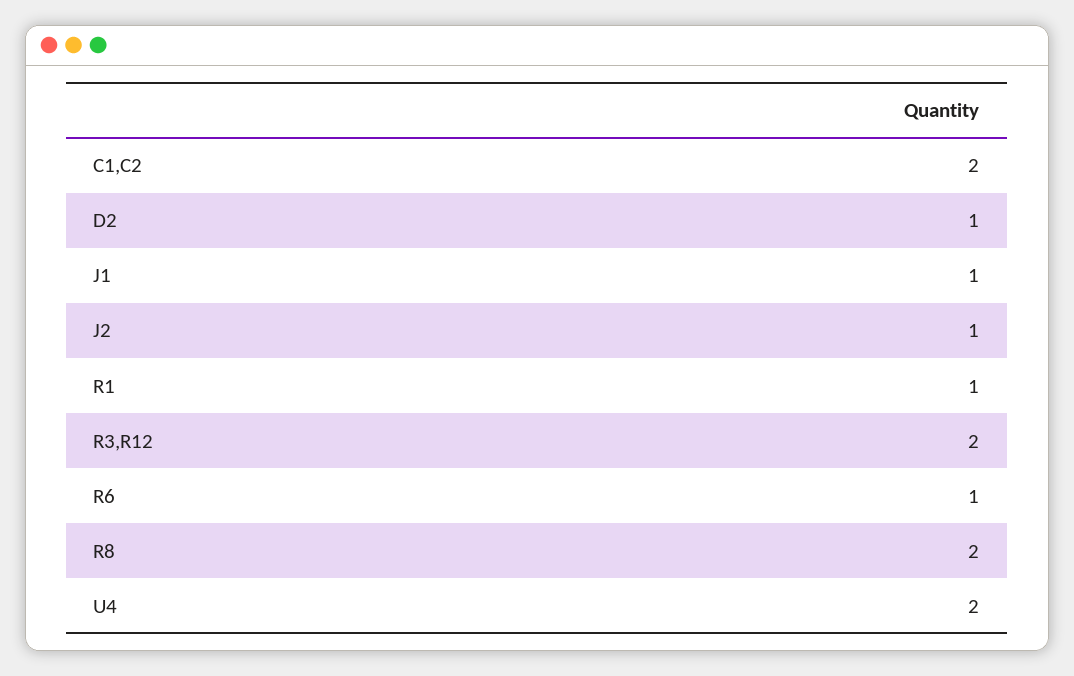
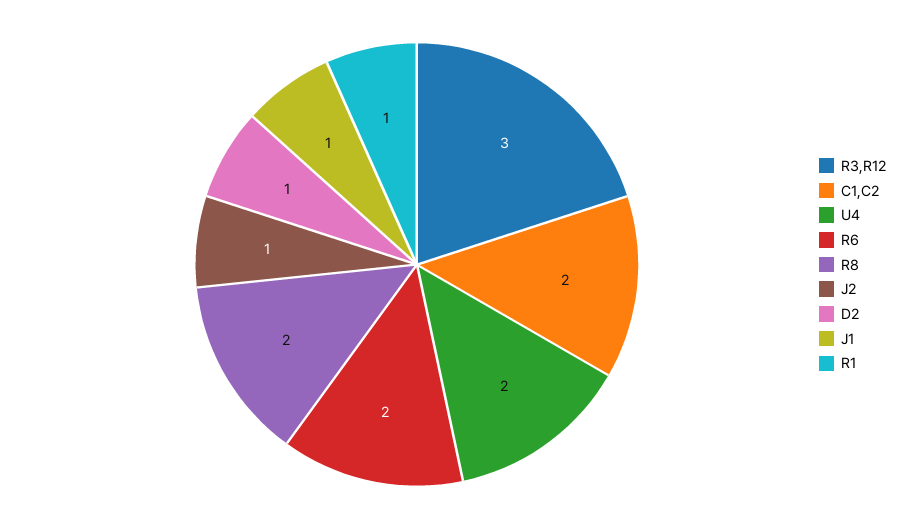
  {
    "C1,C2": 2,
    "D2": 1,
    "J1": 1,
    "J2": 1,
    "R1": 1,
-   "R3,R12": 2,
+   "R3,R12": 3,
-   "R6": 1,
+   "R6": 2,
    "R8": 2,
    "U4": 2
  }

